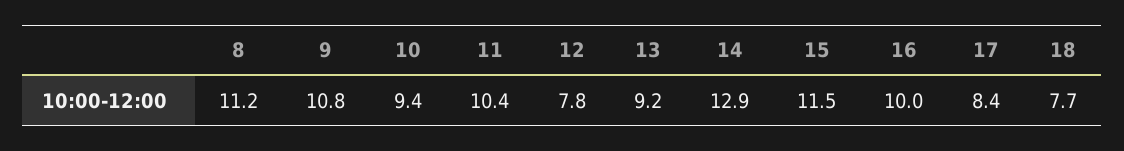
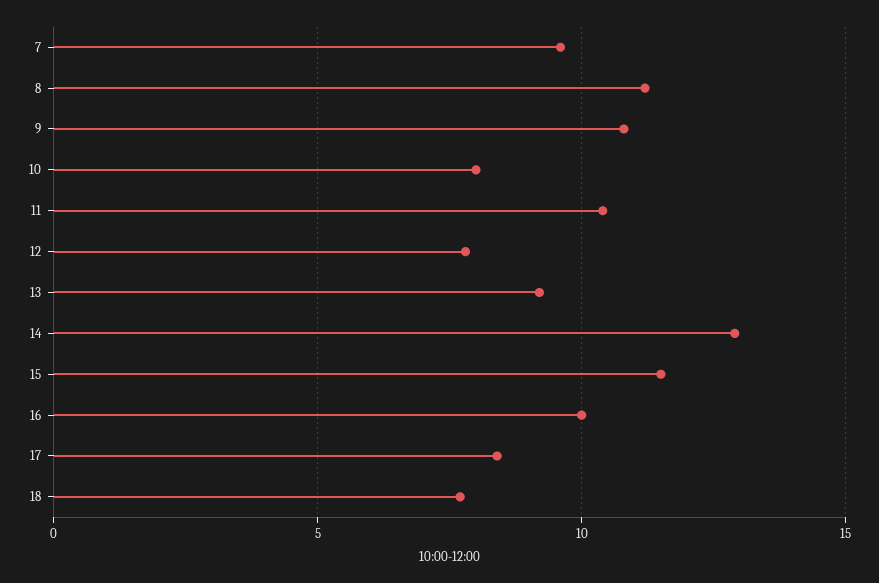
  {
    "8": 11.2,
    "9": 10.8,
-   "10": 9.4,
+   "10": 8,
    "11": 10.4,
    "12": 7.8,
    "13": 9.2,
    "14": 12.9,
    "15": 11.5,
    "16": 10,
    "17": 8.4,
-   "18": 7.7
+   "18": 7.7,
+   "7": 9.5
  }

